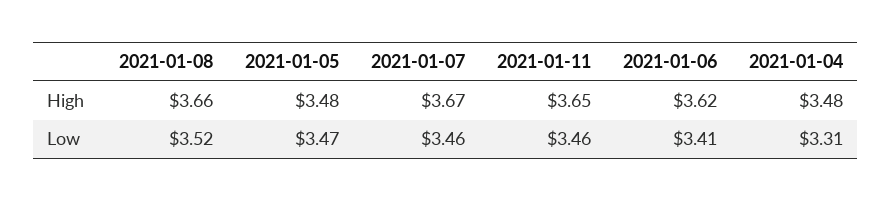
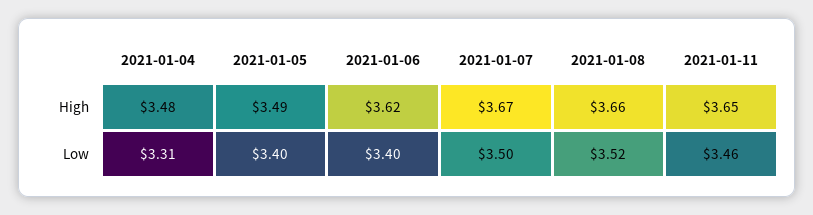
  {
    "2021-01-08": {
      "High": 3.66,
      "Low": 3.52
    },
    "2021-01-05": {
-     "High": 3.48,
+     "High": 3.49,
-     "Low": 3.47
+     "Low": 3.4
    },
    "2021-01-07": {
      "High": 3.67,
-     "Low": 3.46
+     "Low": 3.5
    },
    "2021-01-11": {
      "High": 3.65,
      "Low": 3.46
    },
    "2021-01-06": {
      "High": 3.62,
-     "Low": 3.41
+     "Low": 3.4
    },
    "2021-01-04": {
      "High": 3.48,
      "Low": 3.31
    }
  }

